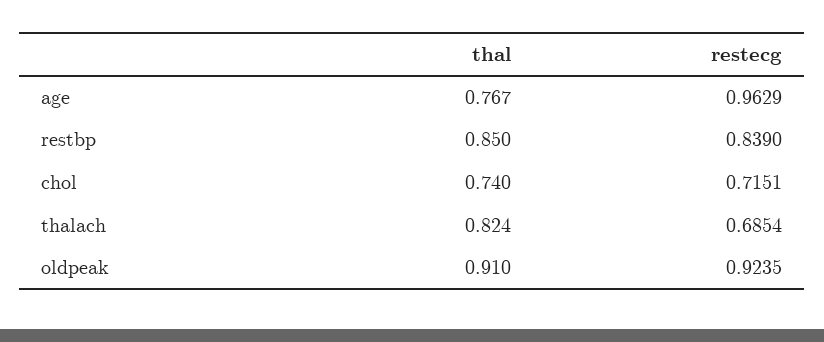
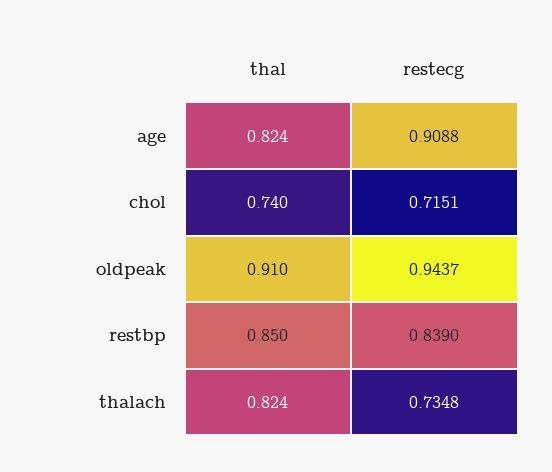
  {
    "thal": {
-     "age": 0.767,
+     "age": 0.824,
      "restbp": 0.85,
      "chol": 0.74,
      "thalach": 0.824,
      "oldpeak": 0.91
    },
    "restecg": {
-     "age": 0.9629,
+     "age": 0.9088,
      "restbp": 0.839,
      "chol": 0.7151,
-     "thalach": 0.6854,
+     "thalach": 0.7348,
-     "oldpeak": 0.9235
+     "oldpeak": 0.9437
    }
  }

